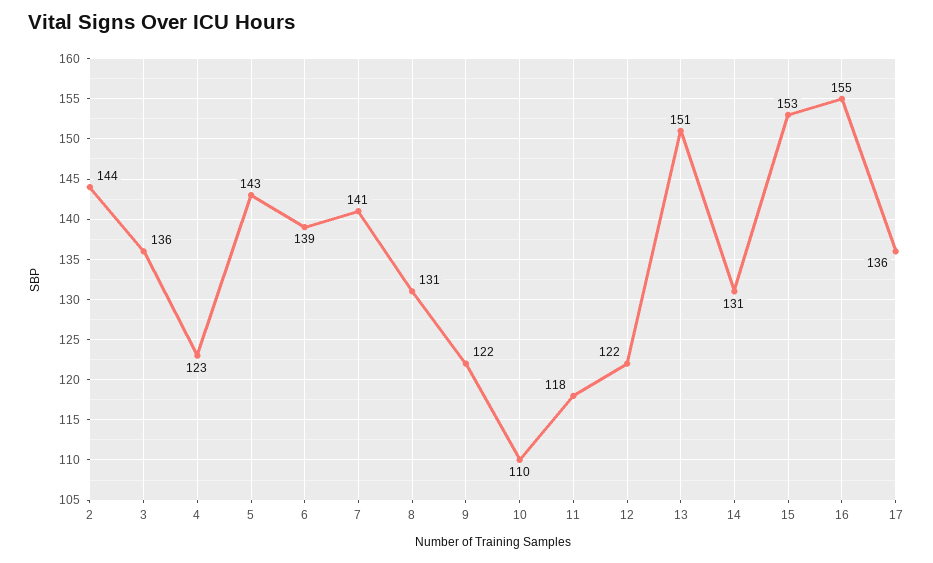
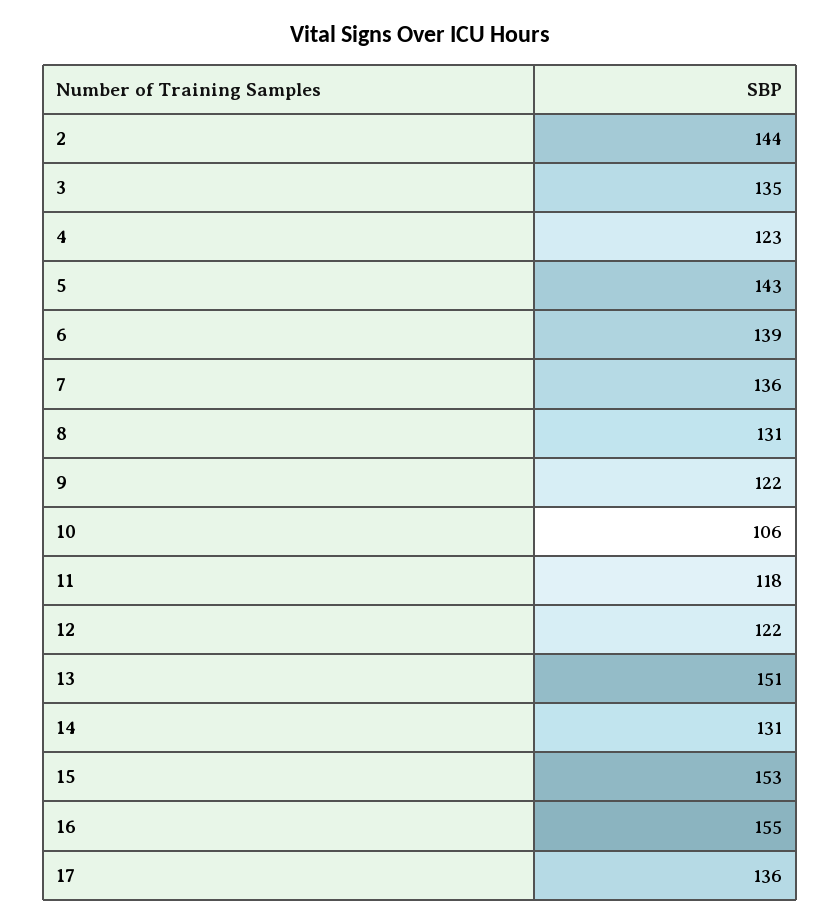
  {
    "2": 144,
-   "3": 136,
+   "3": 135,
    "4": 123,
    "5": 143,
    "6": 139,
-   "7": 141,
+   "7": 136,
    "8": 131,
    "9": 122,
-   "10": 110,
+   "10": 106,
    "11": 118,
    "12": 122,
    "13": 151,
    "14": 131,
    "15": 153,
    "16": 155,
    "17": 136
  }

